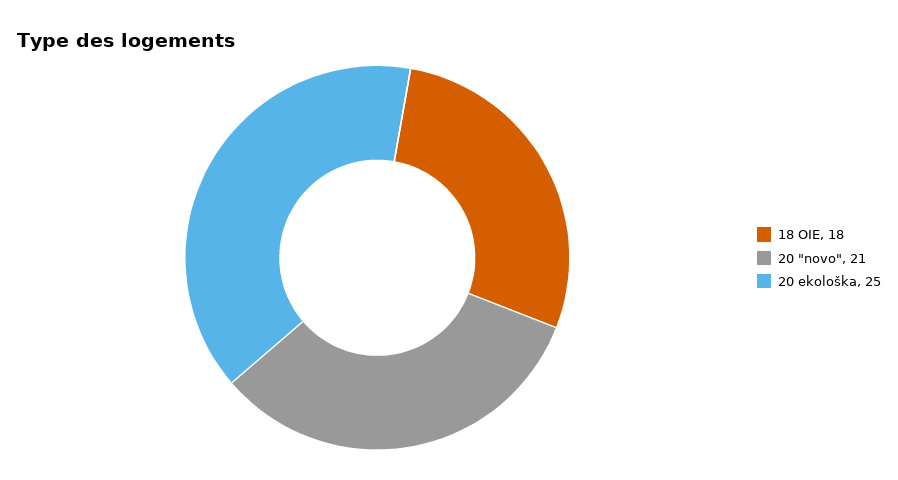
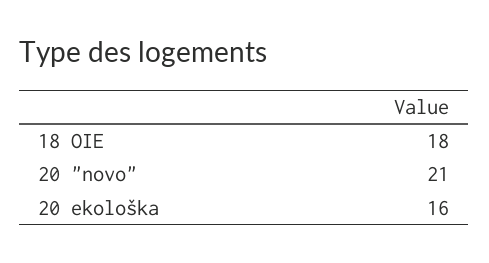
  {
    "18 OIE": 18,
    "20 \"novo\"": 21,
-   "20 ekološka": 25
+   "20 ekološka": 16
  }

